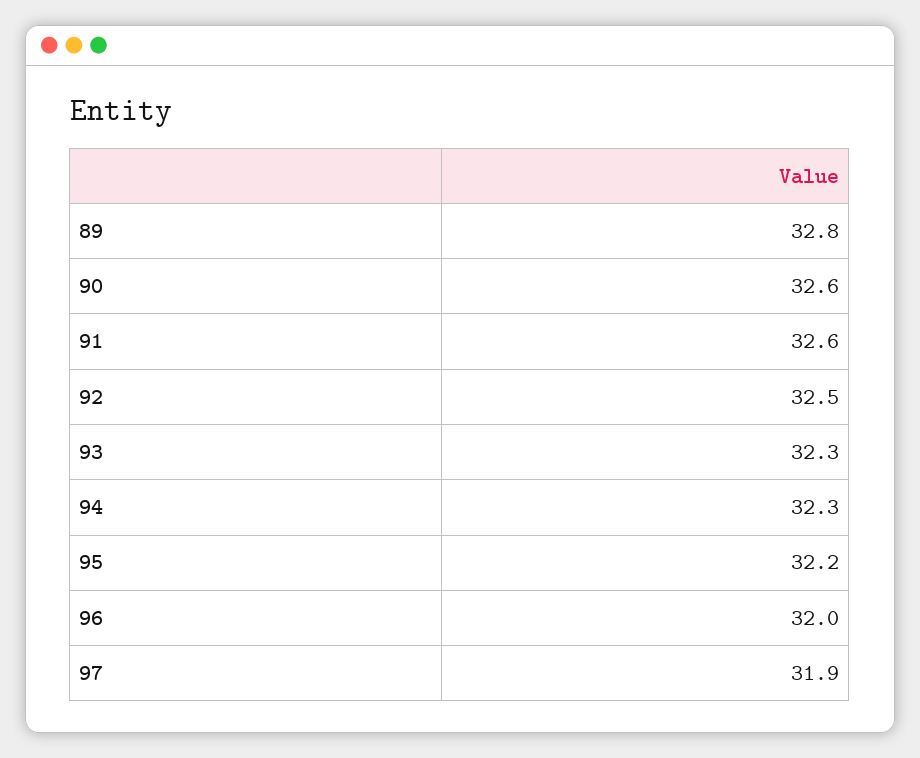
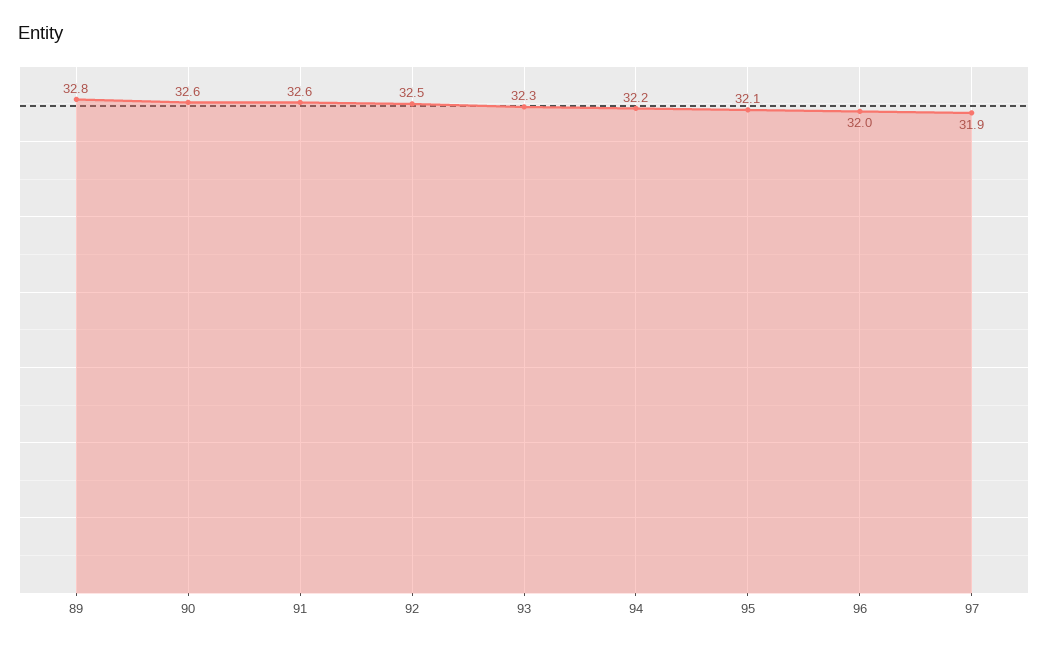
  {
    "89": 32.8,
    "90": 32.6,
    "91": 32.6,
    "92": 32.5,
    "93": 32.3,
-   "94": 32.3,
+   "94": 32.2,
-   "95": 32.2,
+   "95": 32.1,
    "96": 32,
    "97": 31.9
  }

